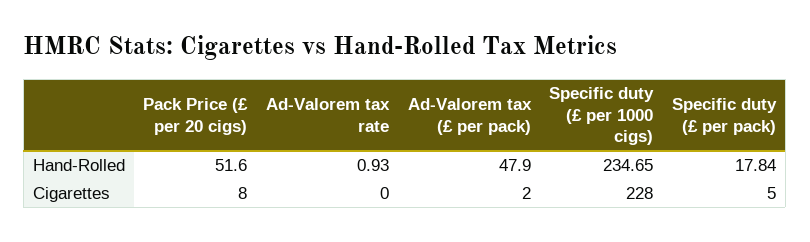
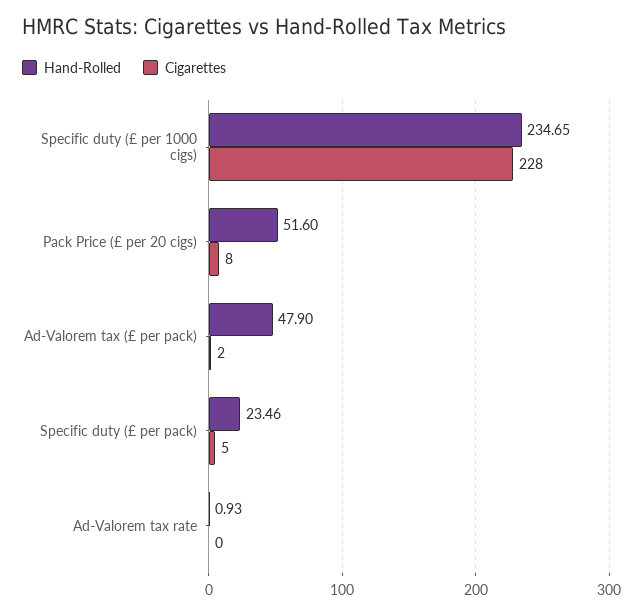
  {
    "Hand-Rolled": {
      "Pack Price (£ per 20 cigs)": 51.6,
      "Ad-Valorem tax rate": 0.93,
      "Ad-Valorem tax (£ per pack)": 47.9,
      "Specific duty (£ per 1000 cigs)": 234.65,
-     "Specific duty (£ per pack)": 17.84
+     "Specific duty (£ per pack)": 23.46
    },
    "Cigarettes": {
      "Pack Price (£ per 20 cigs)": 8,
      "Ad-Valorem tax rate": 0,
      "Ad-Valorem tax (£ per pack)": 2,
      "Specific duty (£ per 1000 cigs)": 228,
      "Specific duty (£ per pack)": 5
    }
  }

